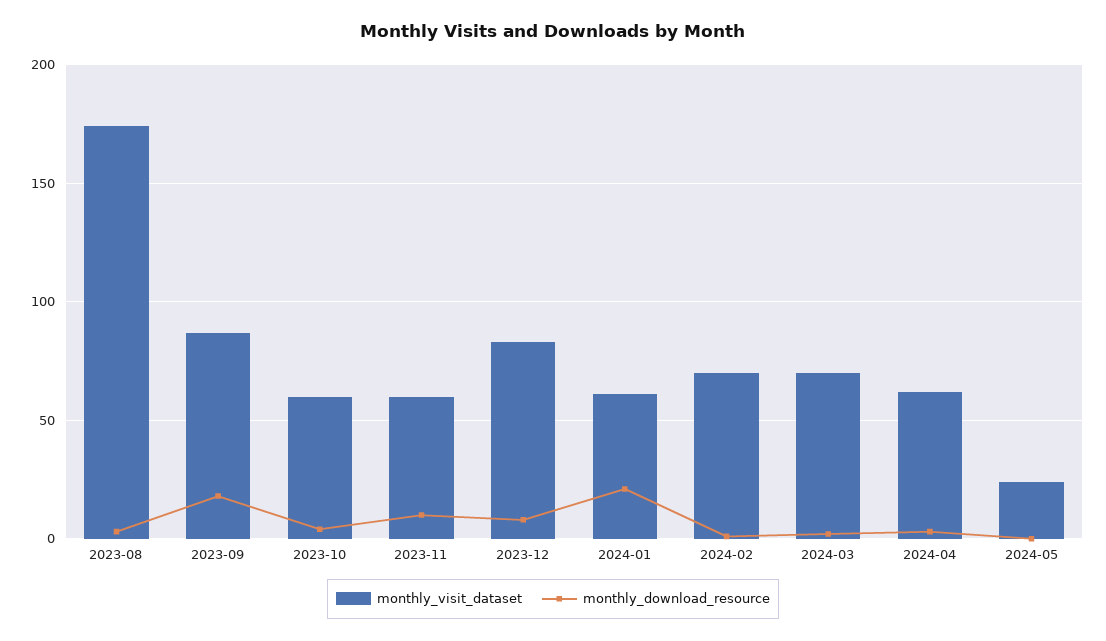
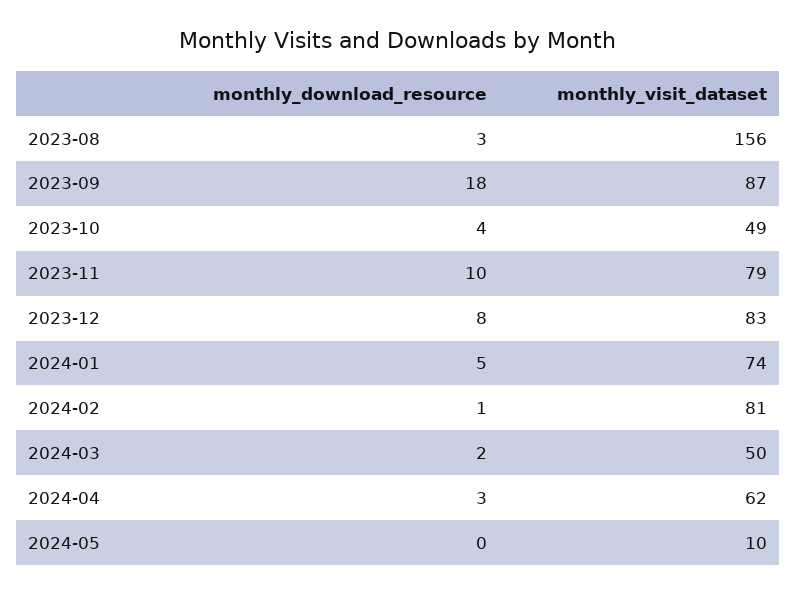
  {
    "monthly_visit_dataset": {
-     "2023-08": 175,
+     "2023-08": 156,
      "2023-09": 87,
-     "2023-10": 60,
+     "2023-10": 49,
-     "2023-11": 60,
+     "2023-11": 79,
      "2023-12": 83,
-     "2024-01": 60,
+     "2024-01": 74,
-     "2024-02": 70,
+     "2024-02": 81,
-     "2024-03": 70,
+     "2024-03": 50,
      "2024-04": 62,
-     "2024-05": 25
+     "2024-05": 10
    },
    "monthly_download_resource": {
      "2023-08": 3,
      "2023-09": 18,
      "2023-10": 4,
      "2023-11": 10,
      "2023-12": 8,
-     "2024-01": 20,
+     "2024-01": 5,
      "2024-02": 1,
      "2024-03": 2,
      "2024-04": 3,
      "2024-05": 0
    }
  }

